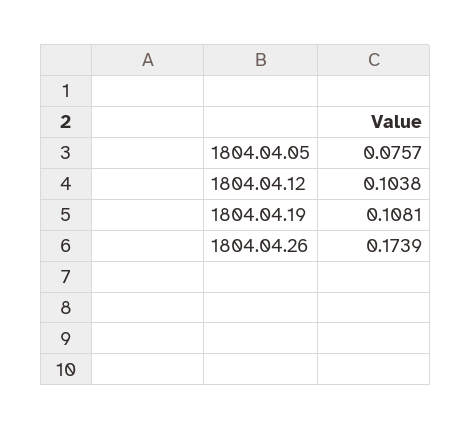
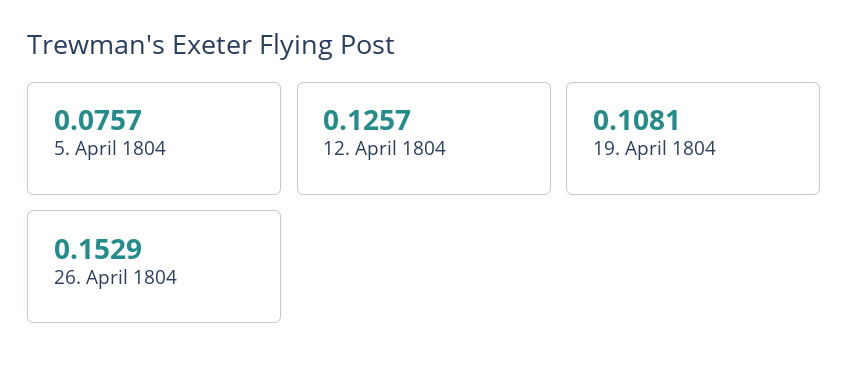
  {
    "1804.04.05": 0.0757,
-   "1804.04.12": 0.1038,
+   "1804.04.12": 0.1257,
    "1804.04.19": 0.1081,
-   "1804.04.26": 0.1739
+   "1804.04.26": 0.1529
  }

